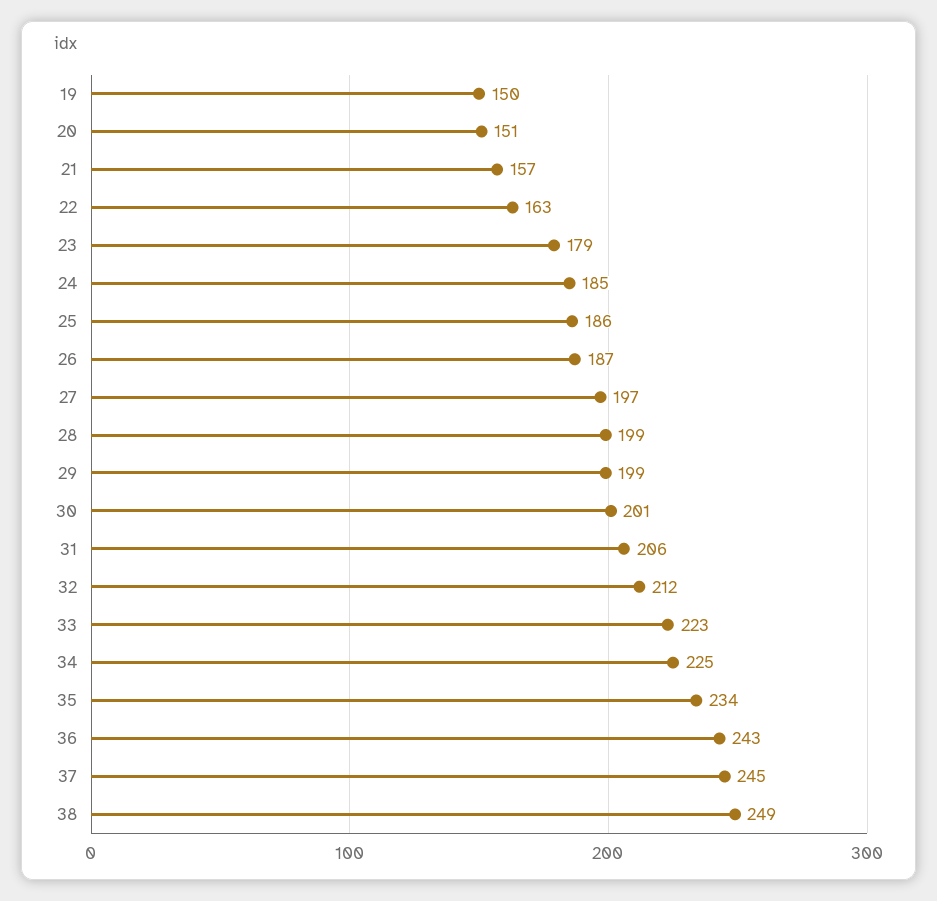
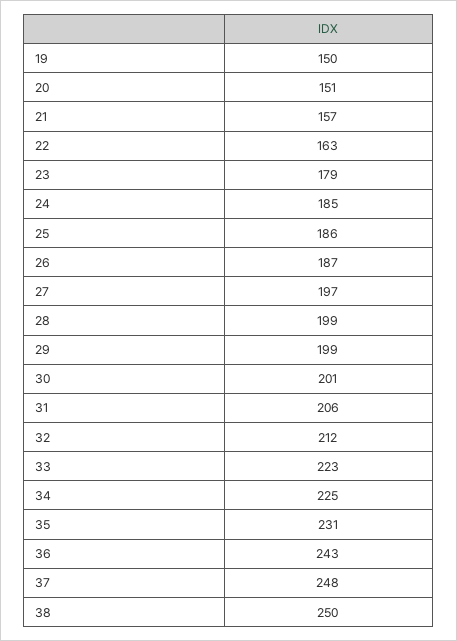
  {
    "19": 150,
    "20": 151,
    "21": 157,
    "22": 163,
    "23": 179,
    "24": 185,
    "25": 186,
    "26": 187,
    "27": 197,
    "28": 199,
    "29": 199,
    "30": 201,
    "31": 206,
    "32": 212,
    "33": 223,
    "34": 225,
-   "35": 234,
+   "35": 231,
    "36": 243,
-   "37": 245,
+   "37": 248,
-   "38": 249
+   "38": 250
  }

